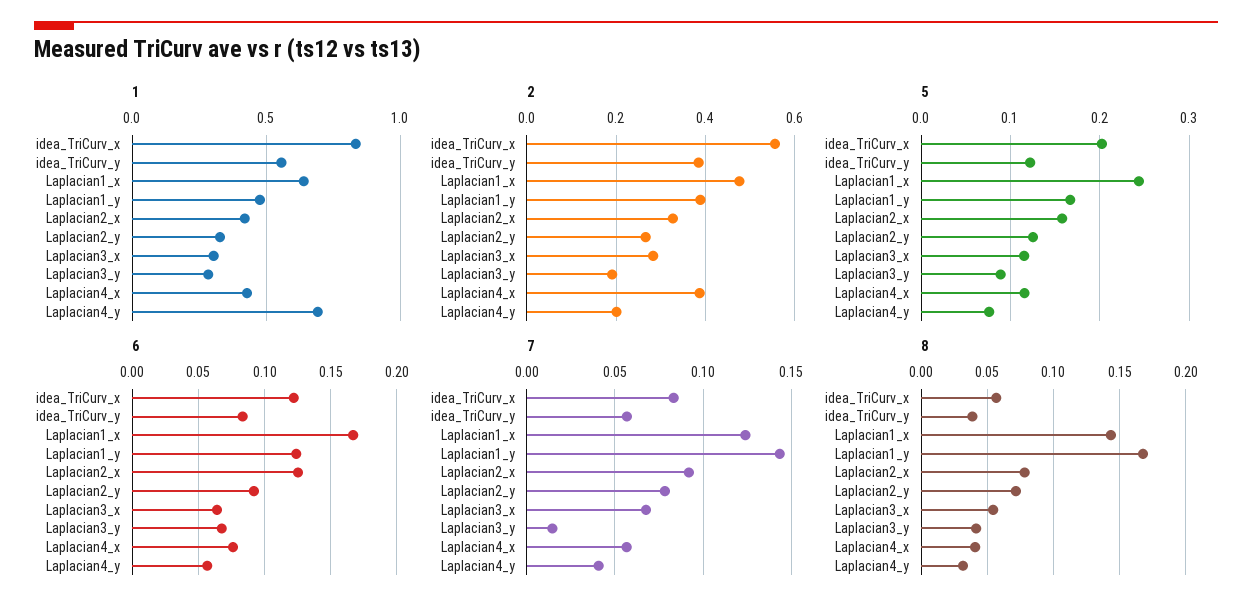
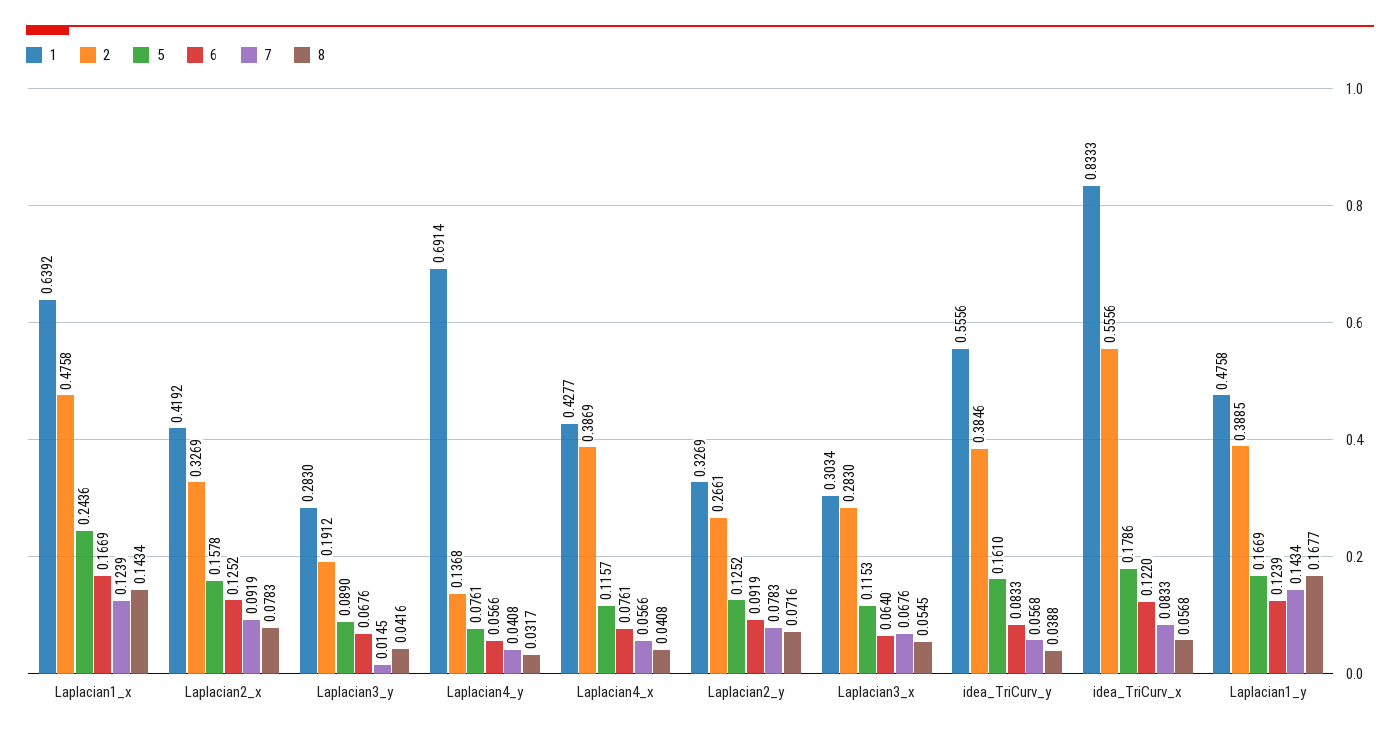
  {
    "1": {
      "idea_TriCurv_x": 0.8333,
      "idea_TriCurv_y": 0.5556,
      "Laplacian1_x": 0.6392,
      "Laplacian1_y": 0.4758,
      "Laplacian2_x": 0.4192,
      "Laplacian2_y": 0.3269,
      "Laplacian3_x": 0.3034,
      "Laplacian3_y": 0.283,
      "Laplacian4_x": 0.4277,
      "Laplacian4_y": 0.6914
    },
    "2": {
      "idea_TriCurv_x": 0.5556,
      "idea_TriCurv_y": 0.3846,
      "Laplacian1_x": 0.4758,
      "Laplacian1_y": 0.3885,
      "Laplacian2_x": 0.3269,
      "Laplacian2_y": 0.2661,
      "Laplacian3_x": 0.283,
      "Laplacian3_y": 0.1912,
      "Laplacian4_x": 0.3869,
-     "Laplacian4_y": 0.2
+     "Laplacian4_y": 0.1368
    },
    "5": {
-     "idea_TriCurv_x": 0.2,
+     "idea_TriCurv_x": 0.1786,
-     "idea_TriCurv_y": 0.12,
+     "idea_TriCurv_y": 0.161,
      "Laplacian1_x": 0.2436,
      "Laplacian1_y": 0.1669,
      "Laplacian2_x": 0.1578,
      "Laplacian2_y": 0.1252,
      "Laplacian3_x": 0.1153,
      "Laplacian3_y": 0.089,
      "Laplacian4_x": 0.1157,
      "Laplacian4_y": 0.0761
    },
    "6": {
      "idea_TriCurv_x": 0.122,
      "idea_TriCurv_y": 0.0833,
      "Laplacian1_x": 0.1669,
      "Laplacian1_y": 0.1239,
      "Laplacian2_x": 0.1252,
      "Laplacian2_y": 0.0919,
      "Laplacian3_x": 0.064,
      "Laplacian3_y": 0.0676,
      "Laplacian4_x": 0.0761,
      "Laplacian4_y": 0.0566
    },
    "7": {
      "idea_TriCurv_x": 0.0833,
      "idea_TriCurv_y": 0.0568,
      "Laplacian1_x": 0.1239,
      "Laplacian1_y": 0.1434,
      "Laplacian2_x": 0.0919,
      "Laplacian2_y": 0.0783,
      "Laplacian3_x": 0.0676,
      "Laplacian3_y": 0.0145,
      "Laplacian4_x": 0.0566,
      "Laplacian4_y": 0.0408
    },
    "8": {
      "idea_TriCurv_x": 0.0568,
      "idea_TriCurv_y": 0.0388,
      "Laplacian1_x": 0.1434,
      "Laplacian1_y": 0.1677,
      "Laplacian2_x": 0.0783,
      "Laplacian2_y": 0.0716,
      "Laplacian3_x": 0.0545,
      "Laplacian3_y": 0.0416,
      "Laplacian4_x": 0.0408,
      "Laplacian4_y": 0.0317
    }
  }

